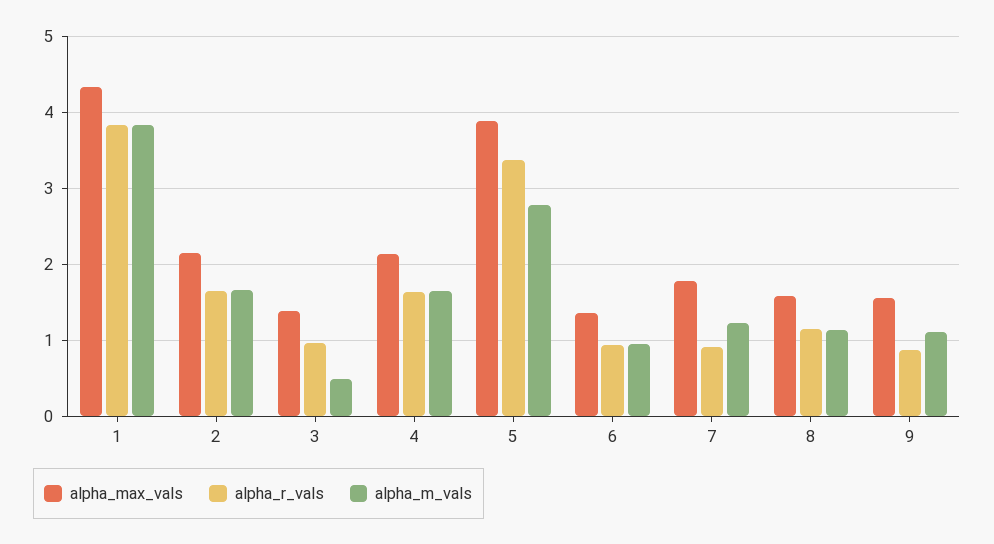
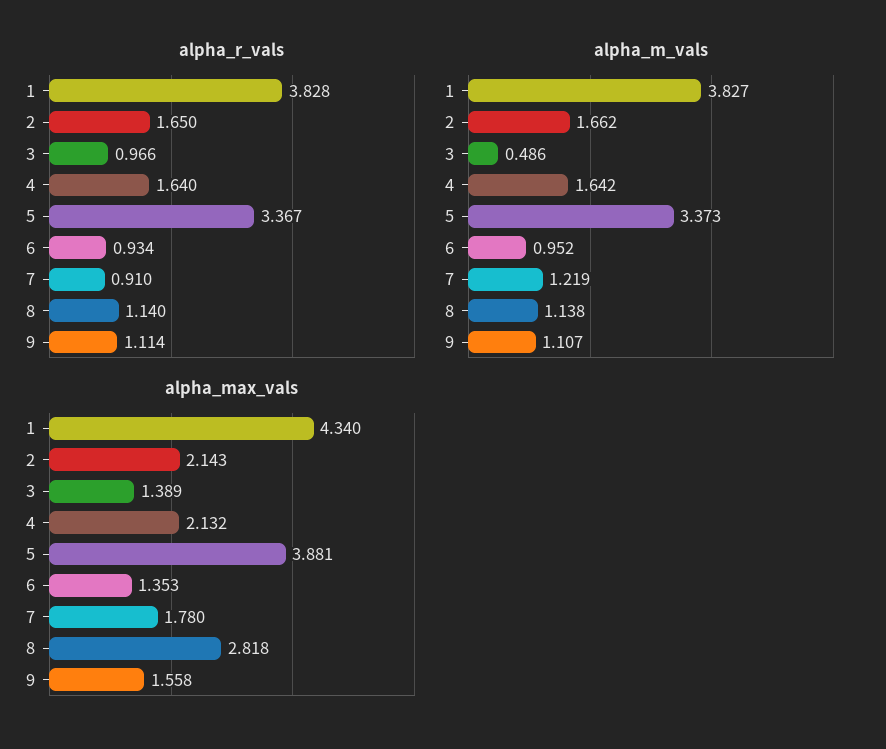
  {
    "alpha_max_vals": {
      "1": 4.34,
      "2": 2.143,
      "3": 1.389,
      "4": 2.132,
      "5": 3.881,
      "6": 1.353,
      "7": 1.78,
-     "8": 1.6,
+     "8": 2.818,
      "9": 1.558
    },
    "alpha_r_vals": {
      "1": 3.828,
      "2": 1.65,
      "3": 0.966,
      "4": 1.64,
      "5": 3.367,
      "6": 0.934,
      "7": 0.91,
      "8": 1.14,
-     "9": 0.9
+     "9": 1.114
    },
    "alpha_m_vals": {
      "1": 3.827,
      "2": 1.662,
      "3": 0.486,
      "4": 1.642,
-     "5": 2.8,
+     "5": 3.373,
      "6": 0.952,
      "7": 1.219,
      "8": 1.138,
      "9": 1.107
    }
  }

